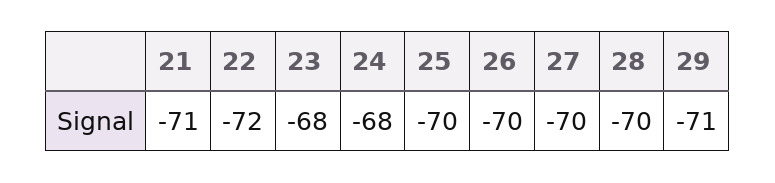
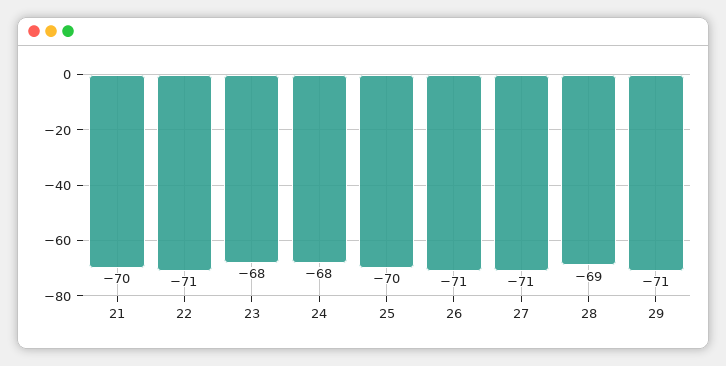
  {
-   "21": -71,
+   "21": -70,
-   "22": -72,
+   "22": -71,
    "23": -68,
    "24": -68,
    "25": -70,
-   "26": -70,
+   "26": -71,
-   "27": -70,
+   "27": -71,
-   "28": -70,
+   "28": -69,
    "29": -71
  }

